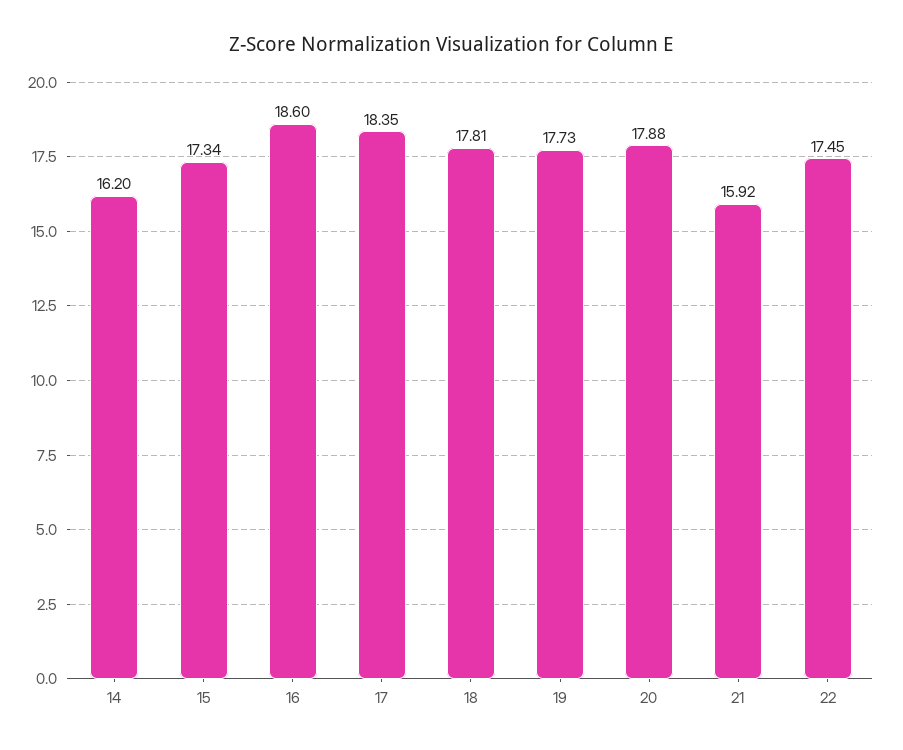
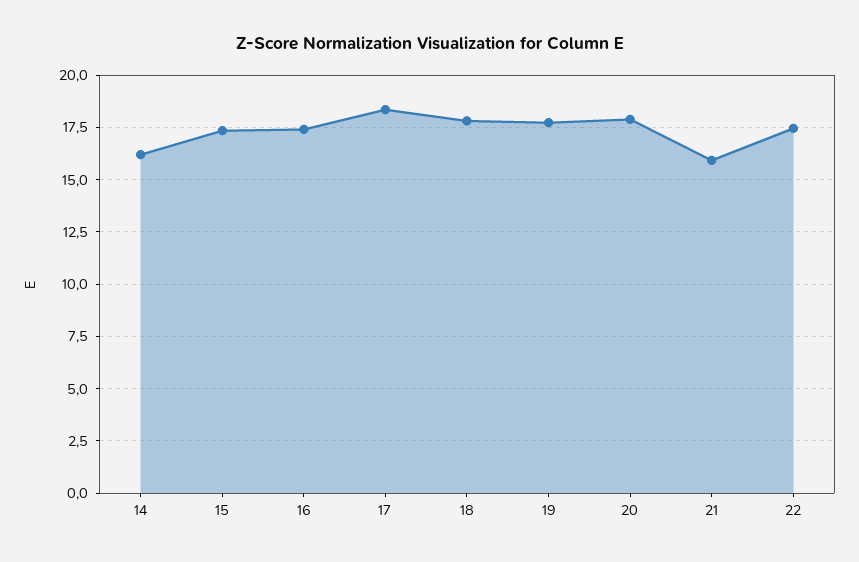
  {
    "14": 16.2,
    "15": 17.34,
-   "16": 18.6,
+   "16": 17.5,
    "17": 18.35,
    "18": 17.81,
    "19": 17.73,
    "20": 17.88,
    "21": 15.92,
    "22": 17.45
  }

